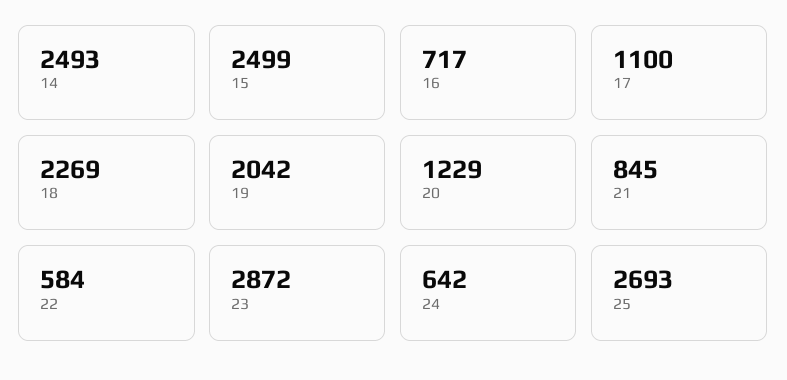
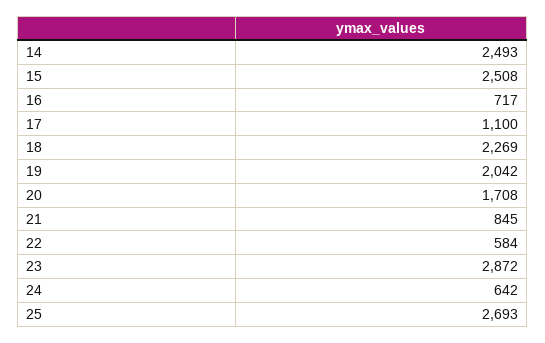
  {
    "14": 2493,
-   "15": 2499,
+   "15": 2508,
    "16": 717,
    "17": 1100,
    "18": 2269,
    "19": 2042,
-   "20": 1229,
+   "20": 1708,
    "21": 845,
    "22": 584,
    "23": 2872,
    "24": 642,
    "25": 2693
  }

